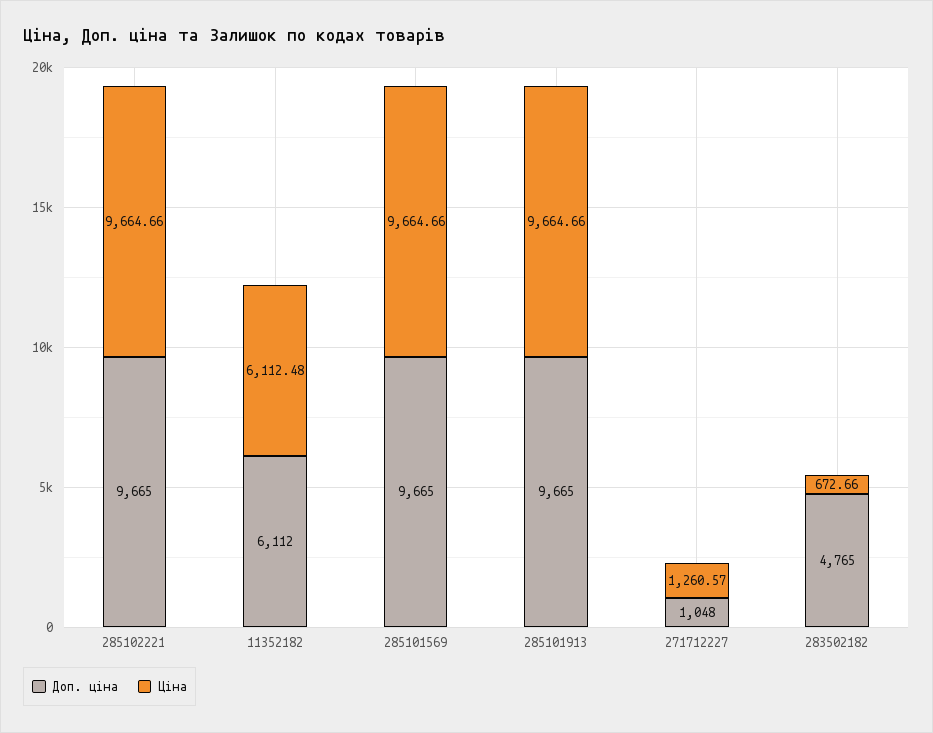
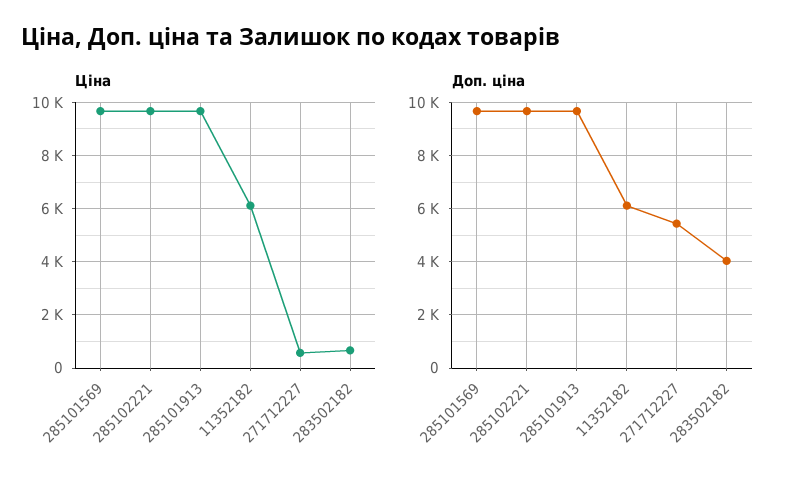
  {
    "Доп. ціна": {
      "285102221": 9665,
      "11352182": 6112,
      "285101569": 9665,
      "285101913": 9665,
-     "271712227": 1048,
+     "271712227": 5500,
-     "283502182": 4765
+     "283502182": 4000
    },
    "Ціна": {
      "285102221": 9664.66,
      "11352182": 6112.48,
      "285101569": 9664.66,
      "285101913": 9664.66,
-     "271712227": 1260.57,
+     "271712227": 500,
      "283502182": 672.66
    }
  }

